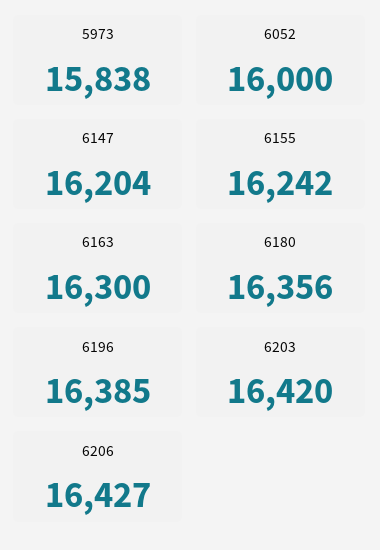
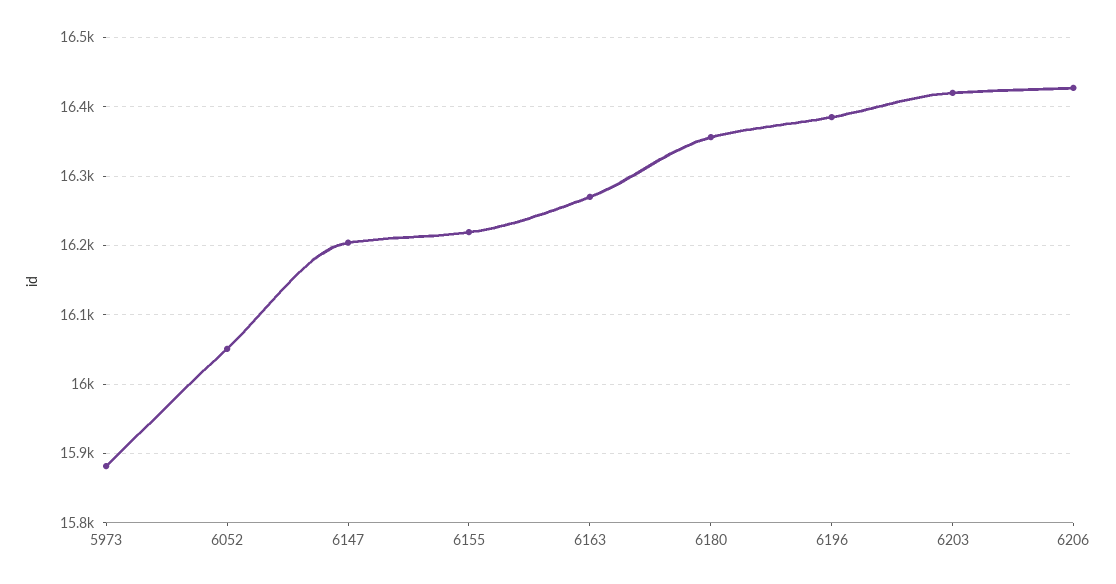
  {
-   "5973": 15838,
+   "5973": 15880,
-   "6052": 16000,
+   "6052": 16050,
    "6147": 16204,
-   "6155": 16242,
+   "6155": 16220,
-   "6163": 16300,
+   "6163": 16270,
    "6180": 16356,
    "6196": 16385,
    "6203": 16420,
    "6206": 16427
  }

